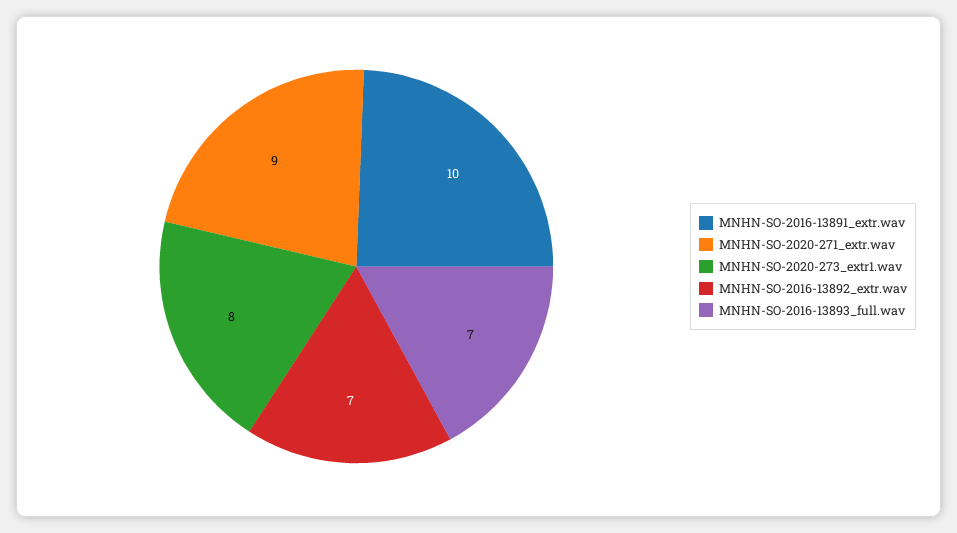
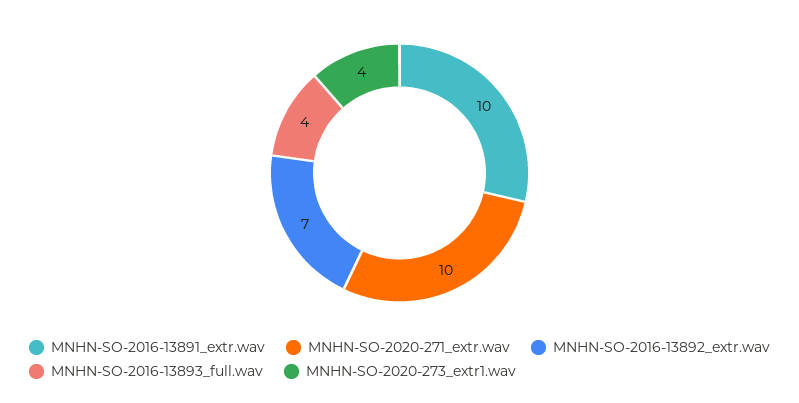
  {
    "MNHN-SO-2016-13891_extr.wav": 10,
-   "MNHN-SO-2020-271_extr.wav": 9,
+   "MNHN-SO-2020-271_extr.wav": 10,
-   "MNHN-SO-2020-273_extr1.wav": 8,
+   "MNHN-SO-2020-273_extr1.wav": 4,
    "MNHN-SO-2016-13892_extr.wav": 7,
-   "MNHN-SO-2016-13893_full.wav": 7
+   "MNHN-SO-2016-13893_full.wav": 4
  }

